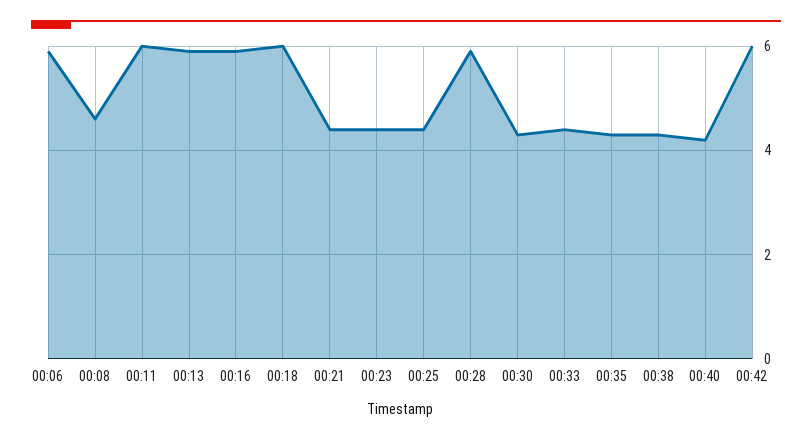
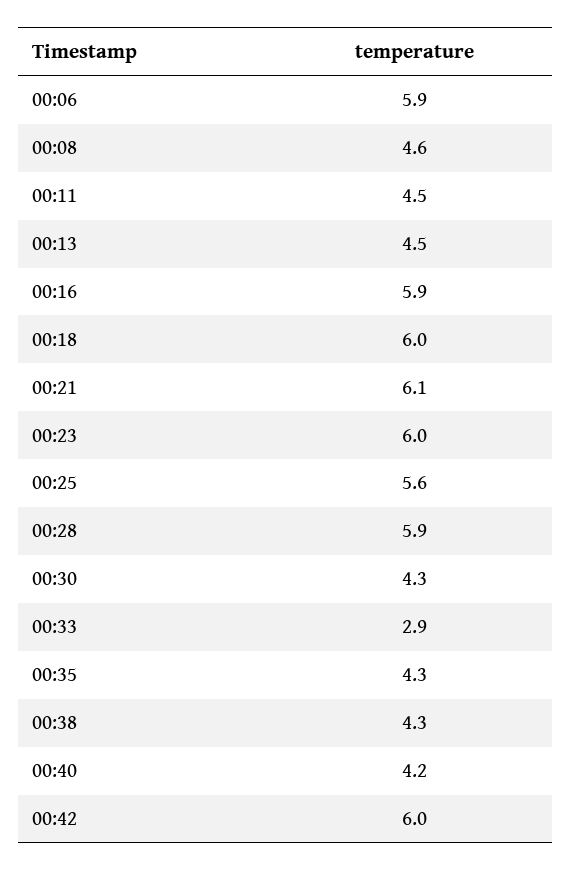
  {
    "00:06": 5.9,
    "00:08": 4.6,
-   "00:11": 6,
+   "00:11": 4.5,
-   "00:13": 6,
+   "00:13": 4.5,
    "00:16": 5.9,
    "00:18": 6,
-   "00:21": 4.5,
+   "00:21": 6.1,
-   "00:23": 4.5,
+   "00:23": 6,
-   "00:25": 4.5,
+   "00:25": 5.6,
    "00:28": 5.9,
    "00:30": 4.3,
-   "00:33": 4.5,
+   "00:33": 2.9,
    "00:35": 4.3,
    "00:38": 4.3,
    "00:40": 4.2,
    "00:42": 6
  }

